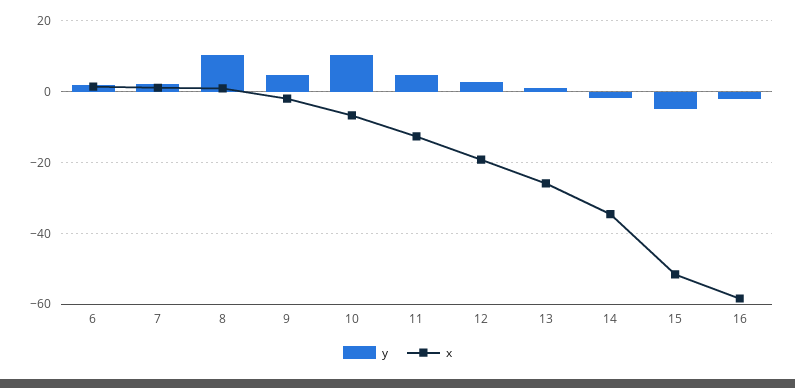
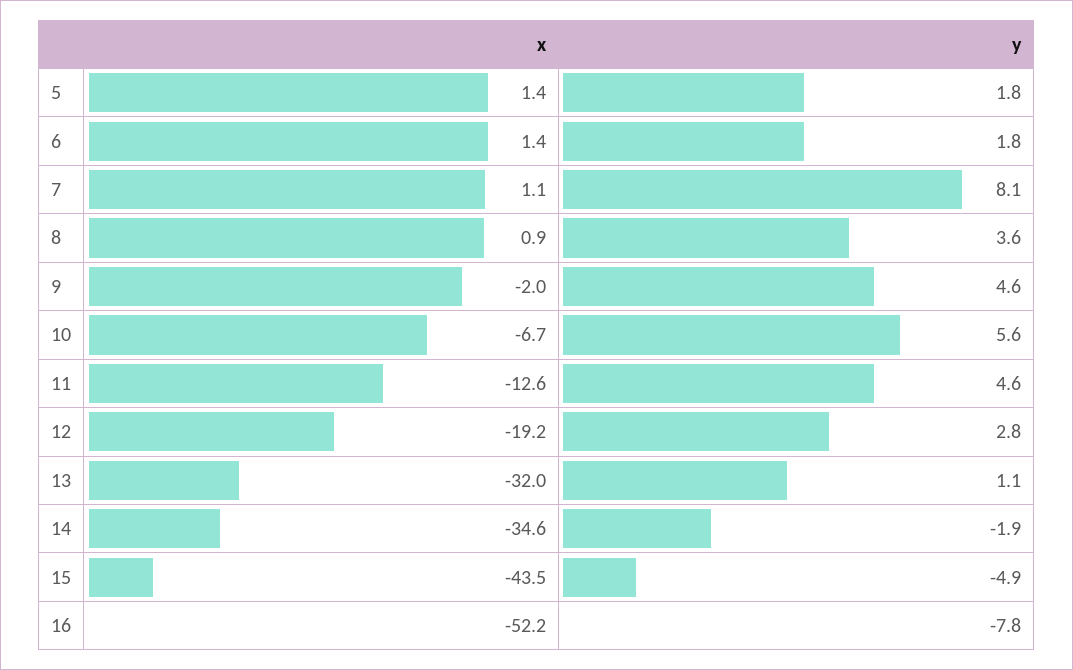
  {
    "y": {
      "6": 1.8,
-     "7": 2,
+     "7": 8.1,
-     "8": 10,
+     "8": 3.6,
      "9": 4.6,
-     "10": 10,
+     "10": 5.6,
      "11": 4.6,
      "12": 2.8,
      "13": 1.1,
      "14": -1.9,
      "15": -4.9,
-     "16": -2
+     "16": -7.8,
+     "5": 1.8
    },
    "x": {
      "6": 1.4,
      "7": 1.1,
      "8": 0.9,
      "9": -2,
      "10": -6.7,
      "11": -12.6,
      "12": -19.2,
-     "13": -26,
+     "13": -32,
      "14": -34.6,
-     "15": -52,
+     "15": -43.5,
-     "16": -58
+     "16": -52.2,
+     "5": 1.4
    }
  }

